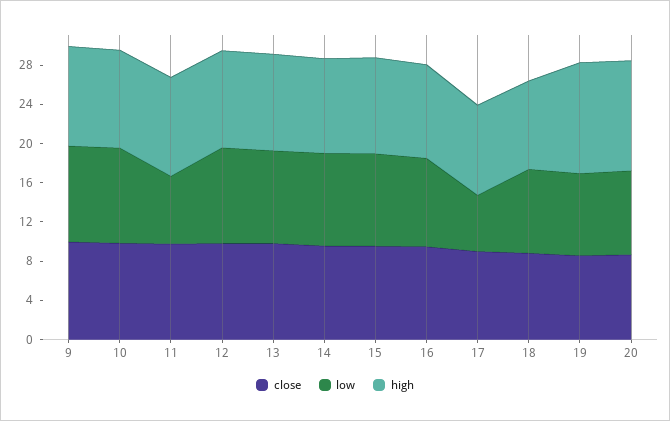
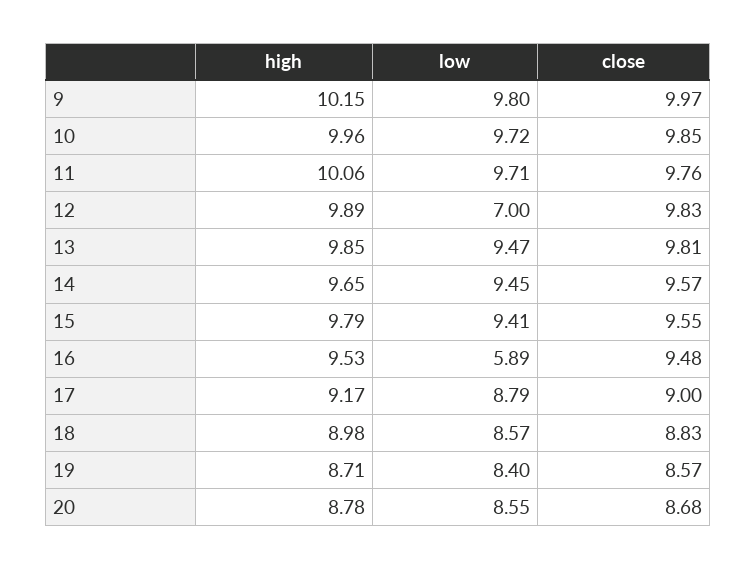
  {
    "close": {
      "9": 9.97,
      "10": 9.85,
      "11": 9.76,
      "12": 9.83,
      "13": 9.81,
      "14": 9.57,
      "15": 9.55,
      "16": 9.48,
      "17": 9,
      "18": 8.83,
      "19": 8.57,
      "20": 8.68
    },
    "low": {
      "9": 9.8,
      "10": 9.72,
-     "11": 7,
+     "11": 9.71,
-     "12": 10,
+     "12": 7,
      "13": 9.47,
      "14": 9.45,
      "15": 9.41,
-     "16": 9,
+     "16": 5.89,
-     "17": 6,
+     "17": 8.79,
      "18": 8.57,
      "19": 8.4,
      "20": 8.55
    },
    "high": {
      "9": 10.15,
      "10": 9.96,
      "11": 10.06,
      "12": 9.89,
      "13": 9.85,
      "14": 9.65,
      "15": 9.79,
      "16": 9.53,
      "17": 9.17,
      "18": 8.98,
-     "19": 11,
+     "19": 8.71,
-     "20": 11
+     "20": 8.78
    }
  }

